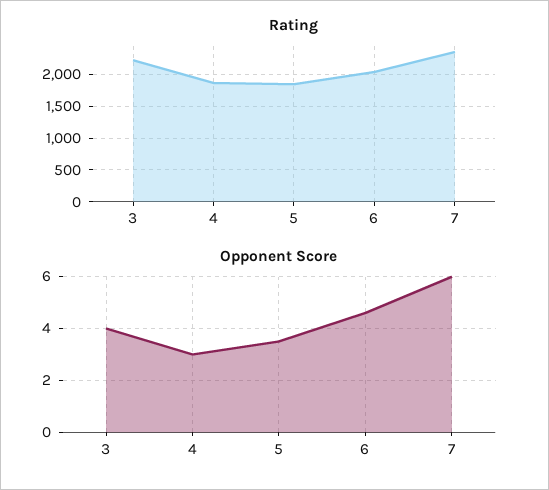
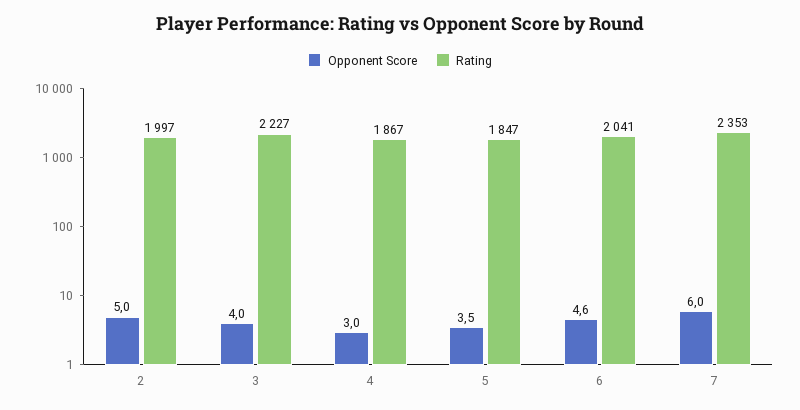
  {
    "Rating": {
      "3": 2227,
      "4": 1867,
      "5": 1847,
      "6": 2041,
-     "7": 2353
+     "7": 2353,
+     "2": 1997
    },
    "Opponent Score": {
      "3": 4,
      "4": 3,
      "5": 3.5,
      "6": 4.6,
-     "7": 6
+     "7": 6,
+     "2": 5
    }
  }

